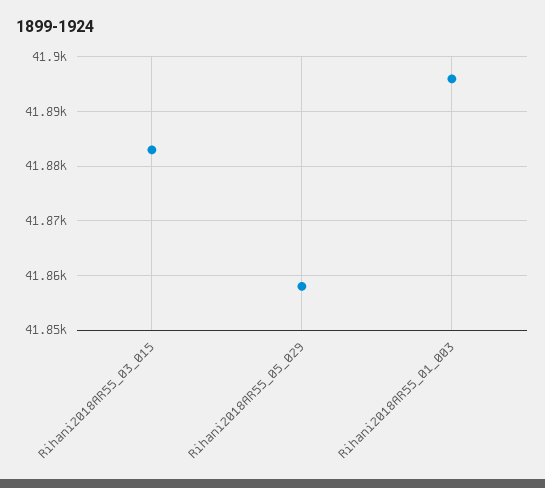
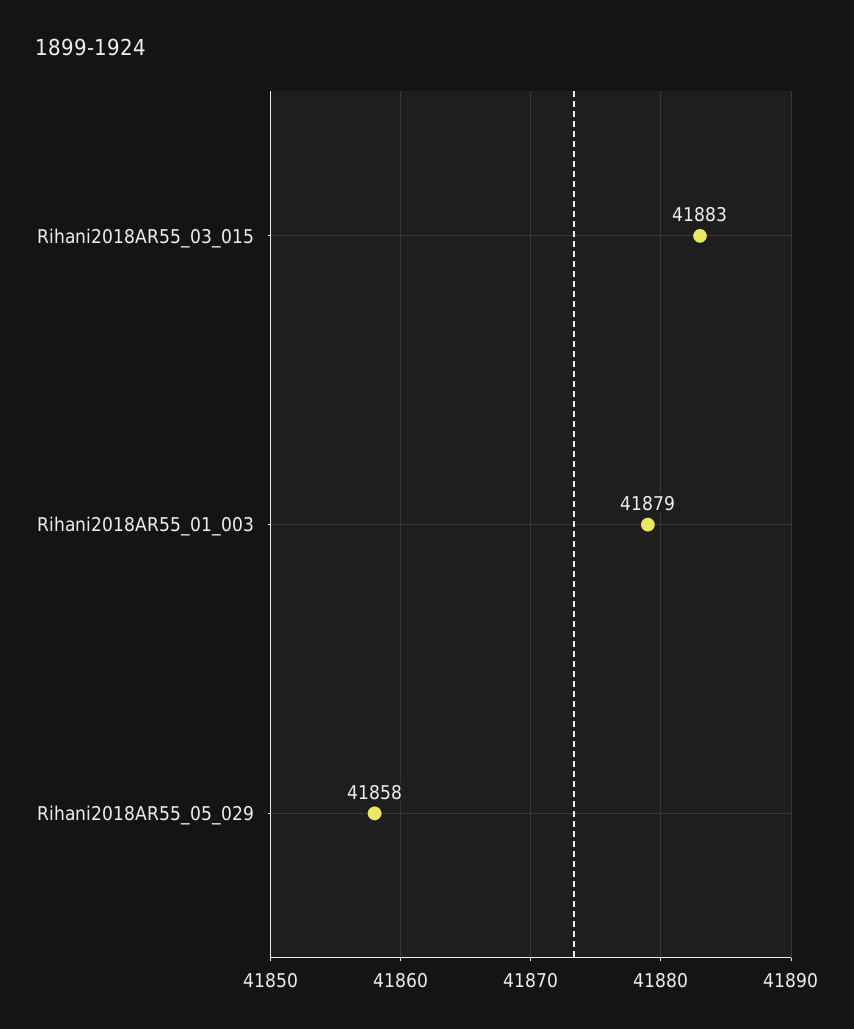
  {
    "Rihani2018AR55_03_015": 41883,
    "Rihani2018AR55_05_029": 41858,
-   "Rihani2018AR55_01_003": 41895
+   "Rihani2018AR55_01_003": 41879
  }

